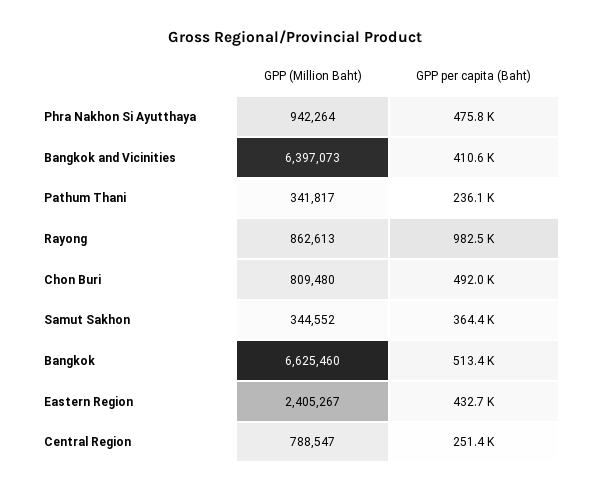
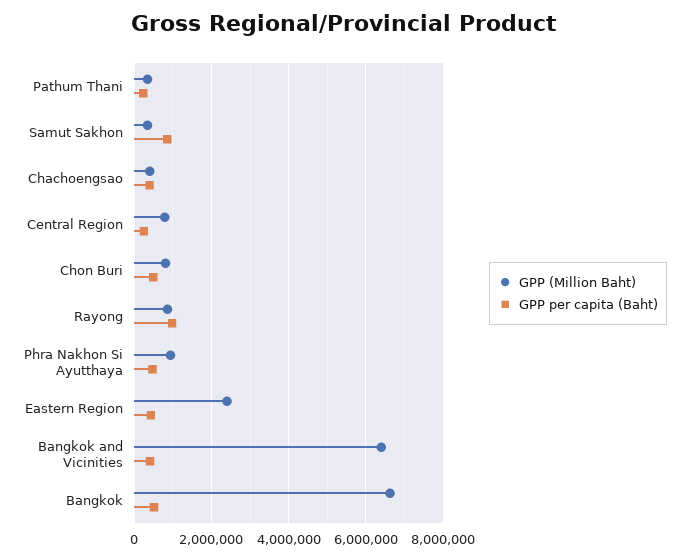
  {
    "GPP (Million Baht)": {
      "Phra Nakhon Si Ayutthaya": 942264,
      "Bangkok and Vicinities": 6397073,
      "Pathum Thani": 341817,
      "Rayong": 862613,
      "Chon Buri": 809480,
      "Samut Sakhon": 344552,
      "Bangkok": 6625460,
      "Eastern Region": 2405267,
-     "Central Region": 788547
+     "Central Region": 788547,
+     "Chachoengsao": 400000
    },
    "GPP per capita (Baht)": {
      "Phra Nakhon Si Ayutthaya": 475800,
      "Bangkok and Vicinities": 410600,
      "Pathum Thani": 236100,
      "Rayong": 982500,
      "Chon Buri": 492000,
-     "Samut Sakhon": 364400,
+     "Samut Sakhon": 800000,
      "Bangkok": 513400,
      "Eastern Region": 432700,
-     "Central Region": 251400
+     "Central Region": 251400,
+     "Chachoengsao": 400000
    }
  }

